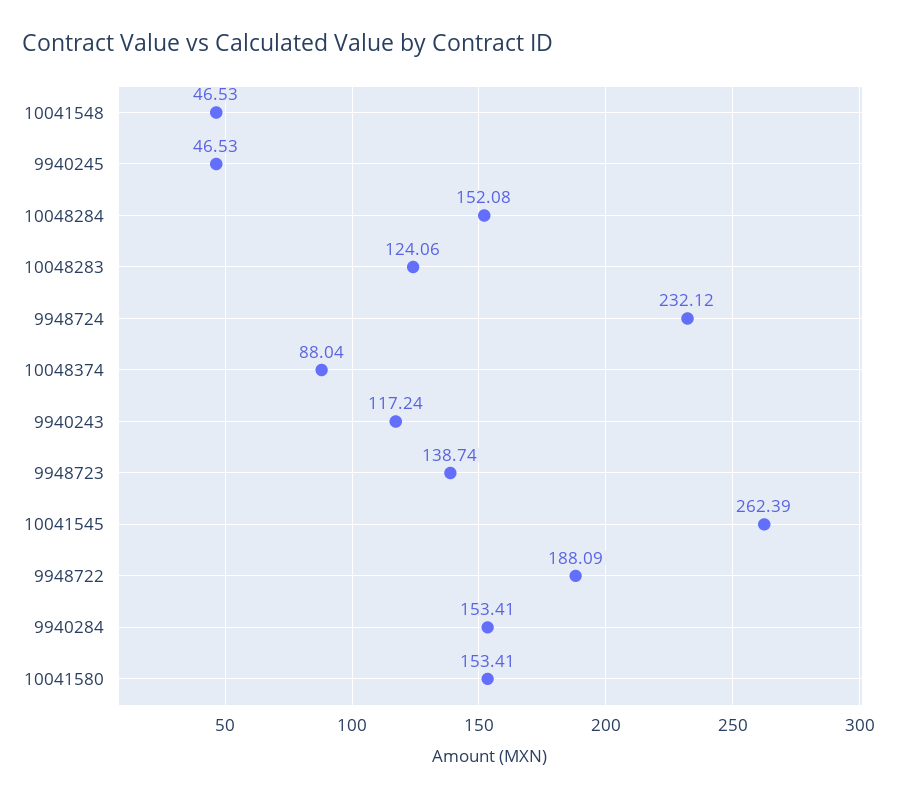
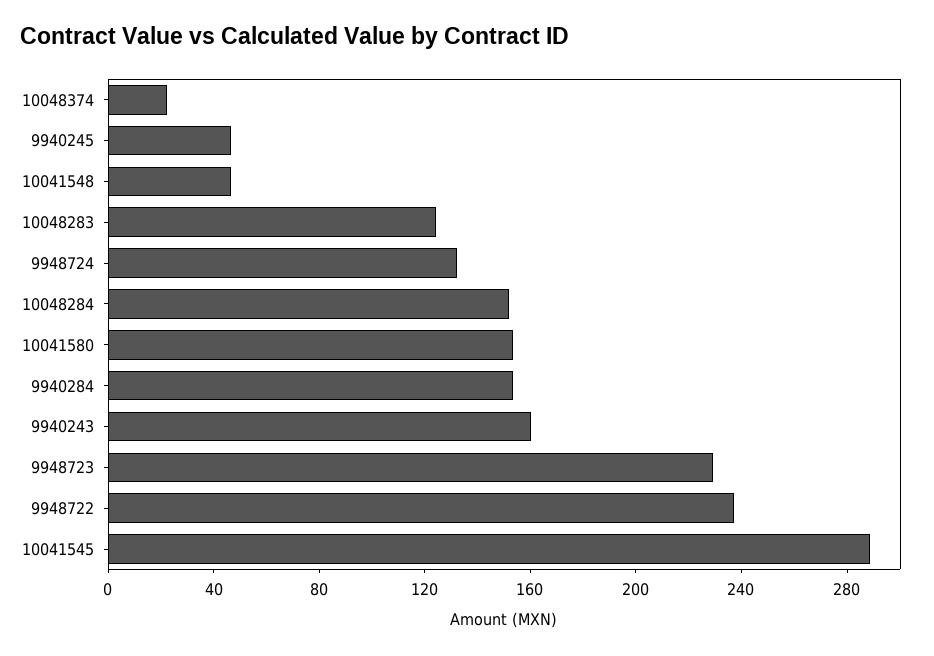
  {
    "10041548": 46.53,
    "9940245": 46.53,
    "10048284": 152.08,
    "10048283": 124.06,
-   "9948724": 232.12,
+   "9948724": 130,
-   "10048374": 88.04,
+   "10048374": 20,
-   "9940243": 117.24,
+   "9940243": 160,
-   "9948723": 138.74,
+   "9948723": 230,
-   "10041545": 262.39,
+   "10041545": 290,
-   "9948722": 188.09,
+   "9948722": 240,
    "9940284": 153.41,
    "10041580": 153.41
  }

